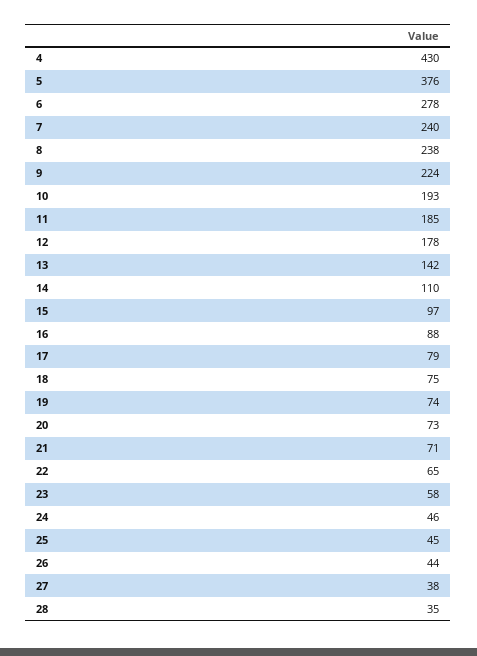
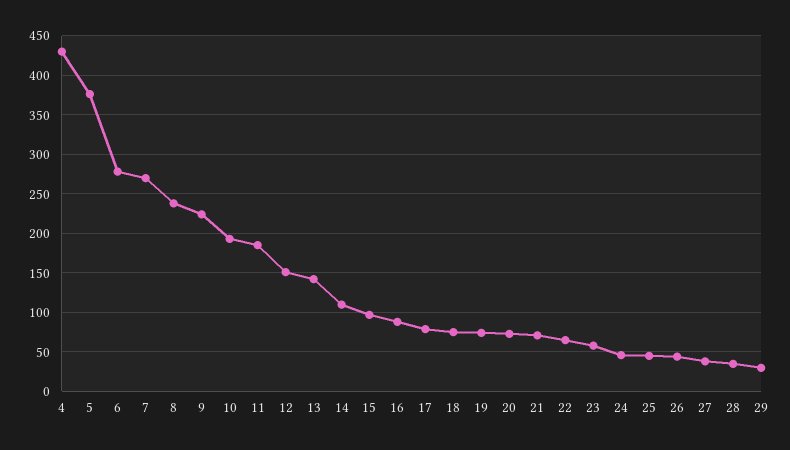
  {
    "4": 430,
    "5": 376,
    "6": 278,
-   "7": 240,
+   "7": 270,
    "8": 238,
    "9": 224,
    "10": 193,
    "11": 185,
-   "12": 178,
+   "12": 150,
    "13": 142,
    "14": 110,
    "15": 97,
    "16": 88,
    "17": 79,
    "18": 75,
    "19": 74,
    "20": 73,
    "21": 71,
    "22": 65,
    "23": 58,
    "24": 46,
    "25": 45,
    "26": 44,
    "27": 38,
-   "28": 35
+   "28": 35,
+   "29": 30
  }

